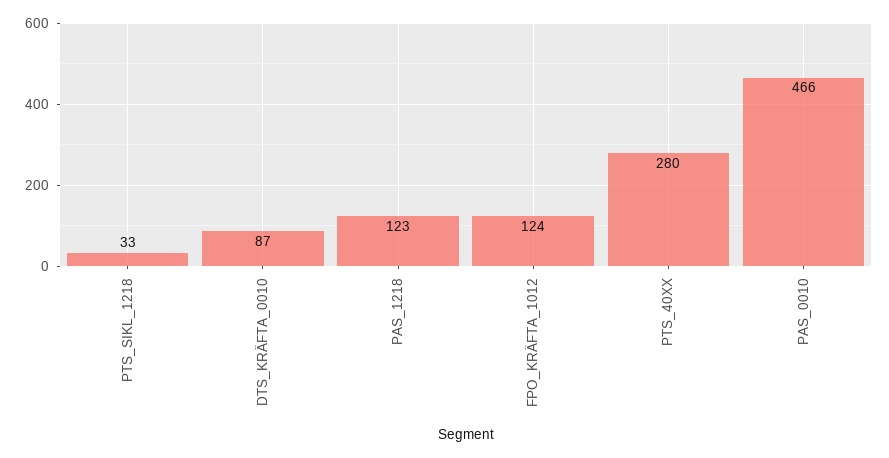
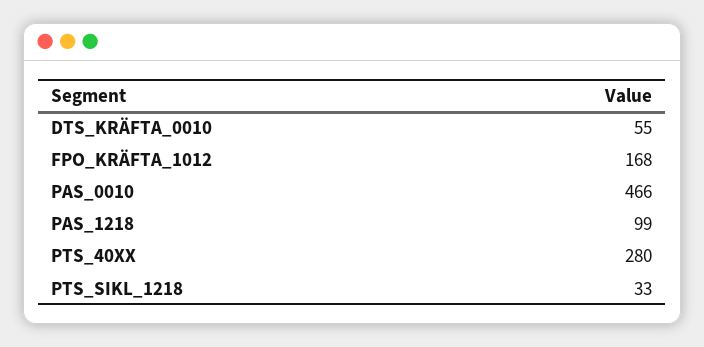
  {
    "PTS_SIKL_1218": 33,
-   "DTS_KRÄFTA_0010": 87,
+   "DTS_KRÄFTA_0010": 55,
-   "PAS_1218": 123,
+   "PAS_1218": 99,
-   "FPO_KRÄFTA_1012": 124,
+   "FPO_KRÄFTA_1012": 168,
    "PTS_40XX": 280,
    "PAS_0010": 466
  }

